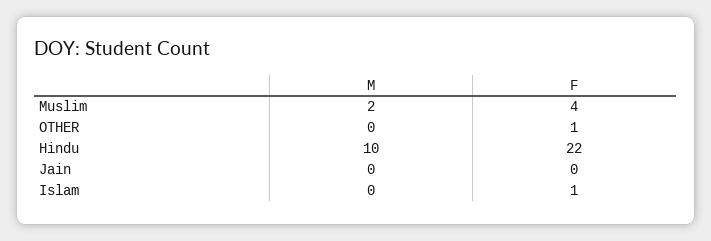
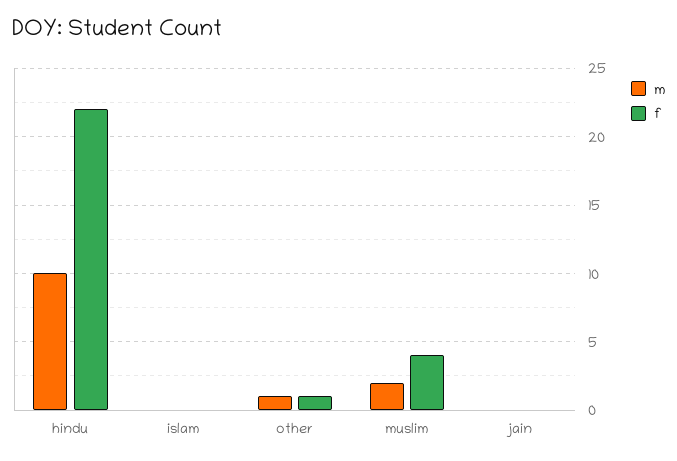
  {
    "M": {
      "Muslim": 2,
-     "OTHER": 0,
+     "OTHER": 1,
      "Hindu": 10,
      "Jain": 0,
      "Islam": 0
    },
    "F": {
      "Muslim": 4,
      "OTHER": 1,
      "Hindu": 22,
      "Jain": 0,
-     "Islam": 1
+     "Islam": 0
    }
  }

